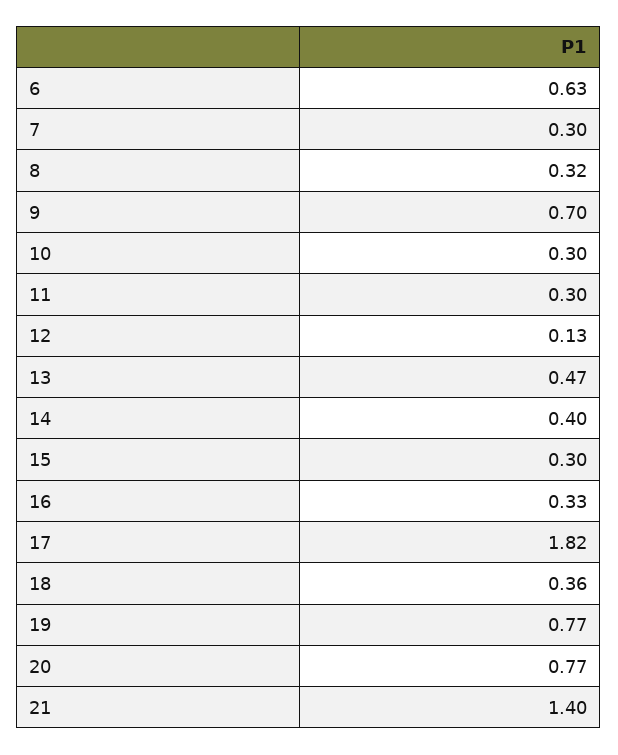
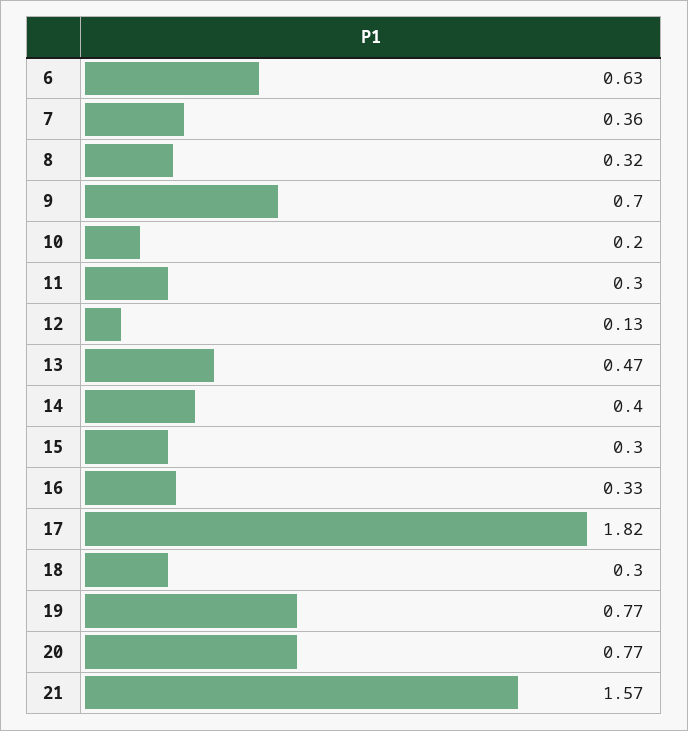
  {
    "6": 0.63,
-   "7": 0.3,
+   "7": 0.36,
    "8": 0.32,
    "9": 0.7,
-   "10": 0.3,
+   "10": 0.2,
    "11": 0.3,
    "12": 0.13,
    "13": 0.47,
    "14": 0.4,
    "15": 0.3,
    "16": 0.33,
    "17": 1.82,
-   "18": 0.36,
+   "18": 0.3,
    "19": 0.77,
    "20": 0.77,
-   "21": 1.4
+   "21": 1.57
  }

